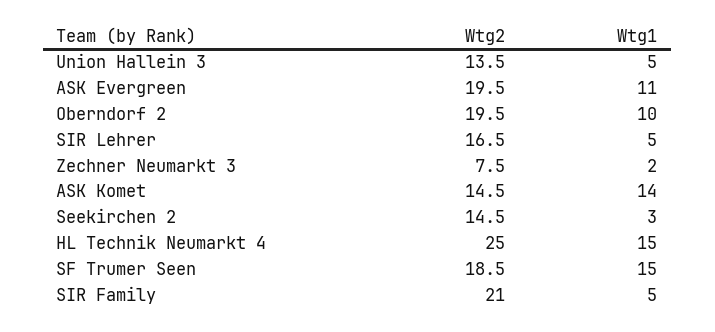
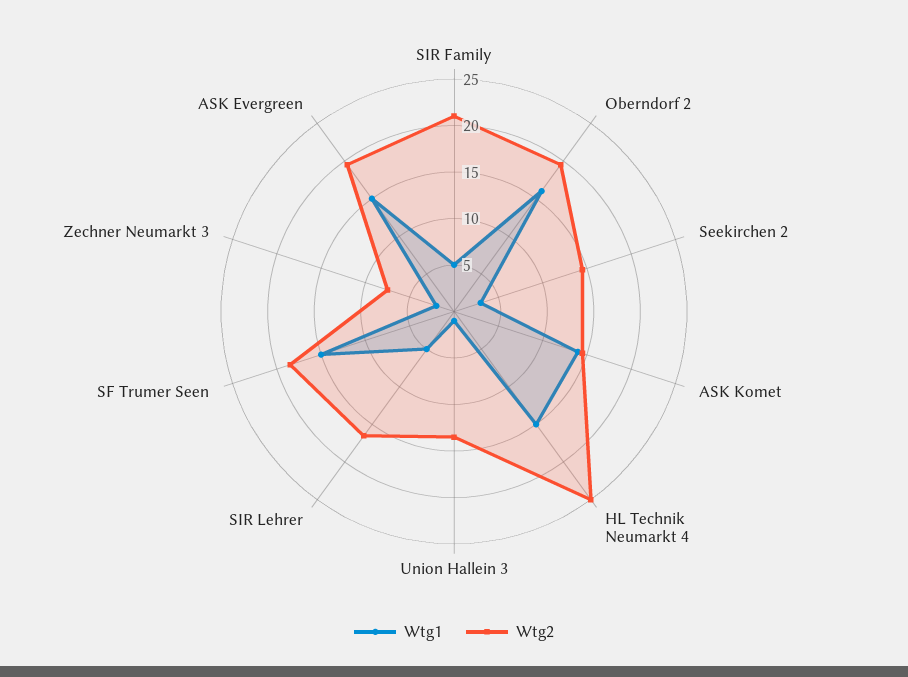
  {
    "Wtg2": {
      "Union Hallein 3": 13.5,
      "ASK Evergreen": 19.5,
      "Oberndorf 2": 19.5,
      "SIR Lehrer": 16.5,
      "Zechner Neumarkt 3": 7.5,
      "ASK Komet": 14.5,
      "Seekirchen 2": 14.5,
      "HL Technik Neumarkt 4": 25,
      "SF Trumer Seen": 18.5,
      "SIR Family": 21
    },
    "Wtg1": {
-     "Union Hallein 3": 5,
+     "Union Hallein 3": 1,
-     "ASK Evergreen": 11,
+     "ASK Evergreen": 15,
-     "Oberndorf 2": 10,
+     "Oberndorf 2": 16,
      "SIR Lehrer": 5,
      "Zechner Neumarkt 3": 2,
      "ASK Komet": 14,
      "Seekirchen 2": 3,
      "HL Technik Neumarkt 4": 15,
      "SF Trumer Seen": 15,
      "SIR Family": 5
    }
  }

